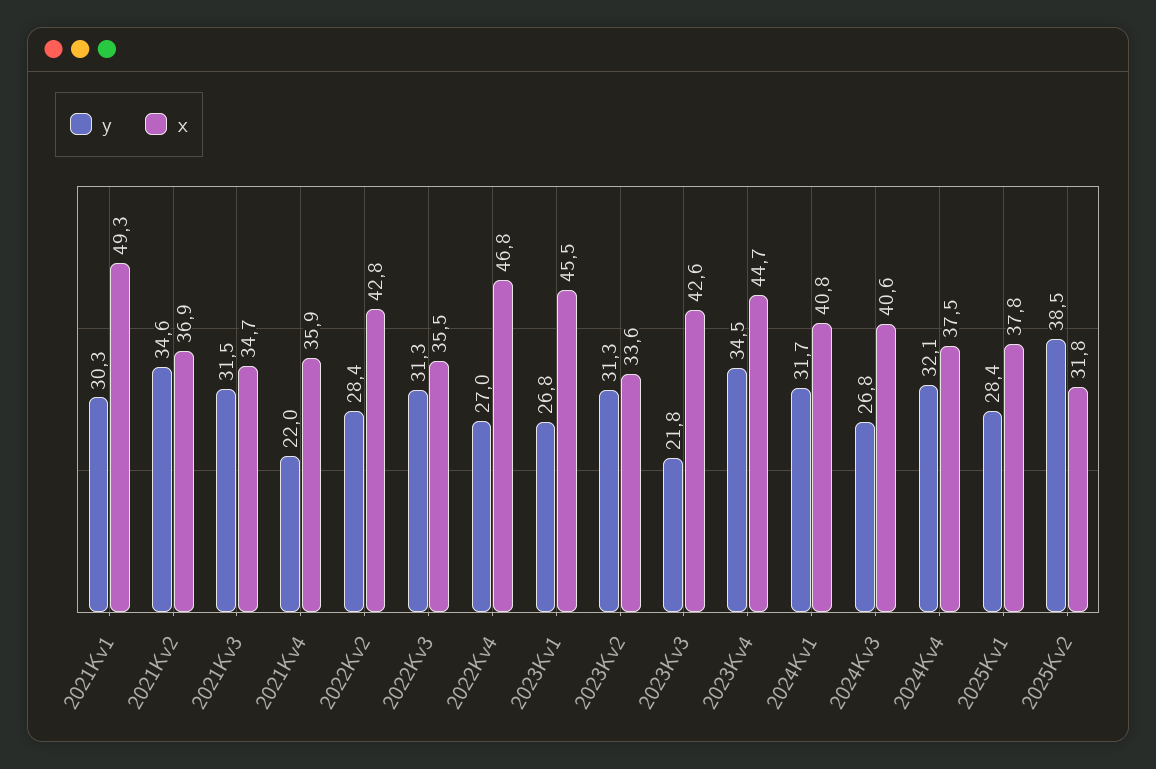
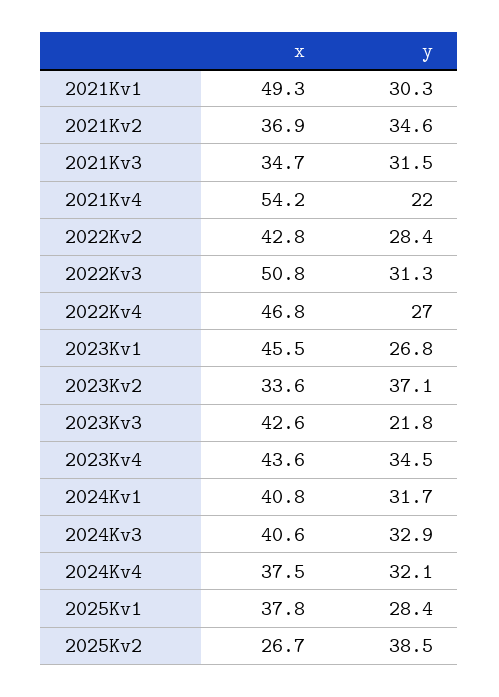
  {
    "y": {
      "2021Kv1": 30.3,
      "2021Kv2": 34.6,
      "2021Kv3": 31.5,
      "2021Kv4": 22,
      "2022Kv2": 28.4,
      "2022Kv3": 31.3,
      "2022Kv4": 27,
      "2023Kv1": 26.8,
-     "2023Kv2": 31.3,
+     "2023Kv2": 37.1,
      "2023Kv3": 21.8,
      "2023Kv4": 34.5,
      "2024Kv1": 31.7,
-     "2024Kv3": 26.8,
+     "2024Kv3": 32.9,
      "2024Kv4": 32.1,
      "2025Kv1": 28.4,
      "2025Kv2": 38.5
    },
    "x": {
      "2021Kv1": 49.3,
      "2021Kv2": 36.9,
      "2021Kv3": 34.7,
-     "2021Kv4": 35.9,
+     "2021Kv4": 54.2,
      "2022Kv2": 42.8,
-     "2022Kv3": 35.5,
+     "2022Kv3": 50.8,
      "2022Kv4": 46.8,
      "2023Kv1": 45.5,
      "2023Kv2": 33.6,
      "2023Kv3": 42.6,
-     "2023Kv4": 44.7,
+     "2023Kv4": 43.6,
      "2024Kv1": 40.8,
      "2024Kv3": 40.6,
      "2024Kv4": 37.5,
      "2025Kv1": 37.8,
-     "2025Kv2": 31.8
+     "2025Kv2": 26.7
    }
  }

